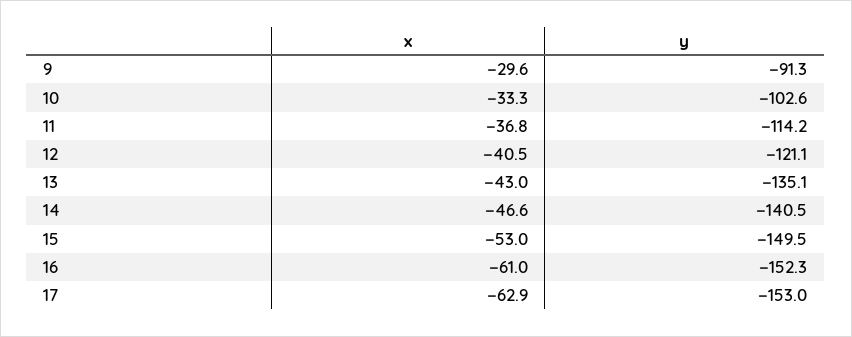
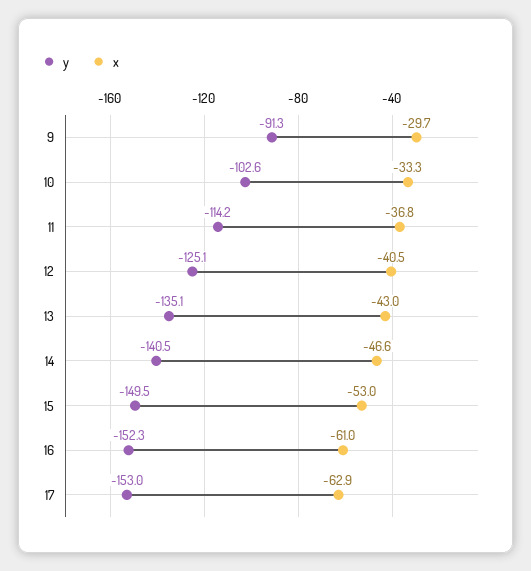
  {
    "x": {
-     "9": -29.6,
+     "9": -29.7,
      "10": -33.3,
      "11": -36.8,
      "12": -40.5,
      "13": -43,
      "14": -46.6,
      "15": -53,
      "16": -61,
      "17": -62.9
    },
    "y": {
      "9": -91.3,
      "10": -102.6,
      "11": -114.2,
-     "12": -121.1,
+     "12": -125.1,
      "13": -135.1,
      "14": -140.5,
      "15": -149.5,
      "16": -152.3,
      "17": -153
    }
  }

